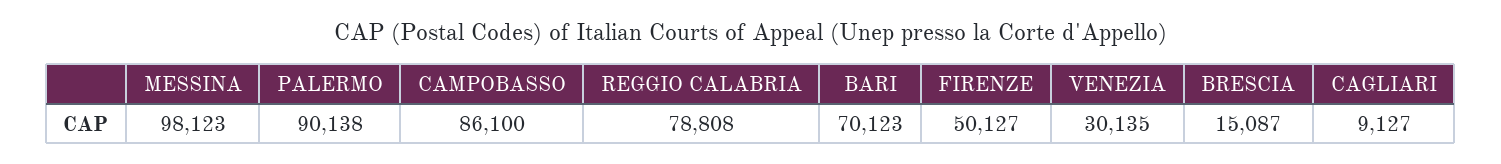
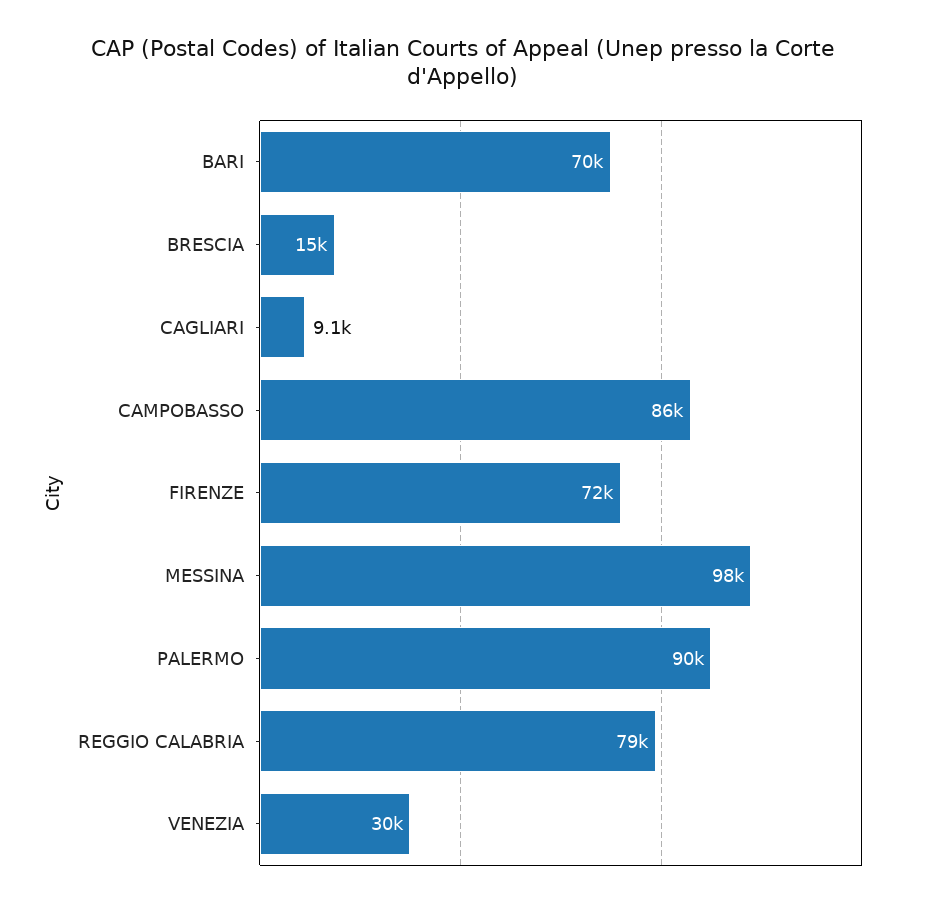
  {
    "MESSINA": 98123,
    "PALERMO": 90138,
    "CAMPOBASSO": 86100,
    "REGGIO CALABRIA": 78808,
    "BARI": 70123,
-   "FIRENZE": 50127,
+   "FIRENZE": 72000,
    "VENEZIA": 30135,
    "BRESCIA": 15087,
    "CAGLIARI": 9127
  }

